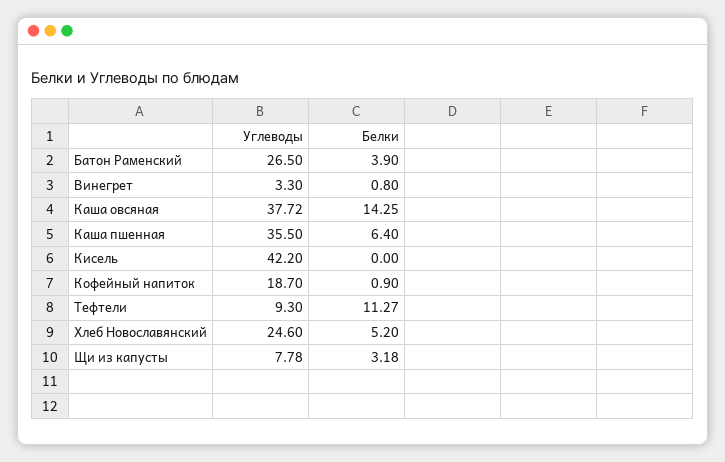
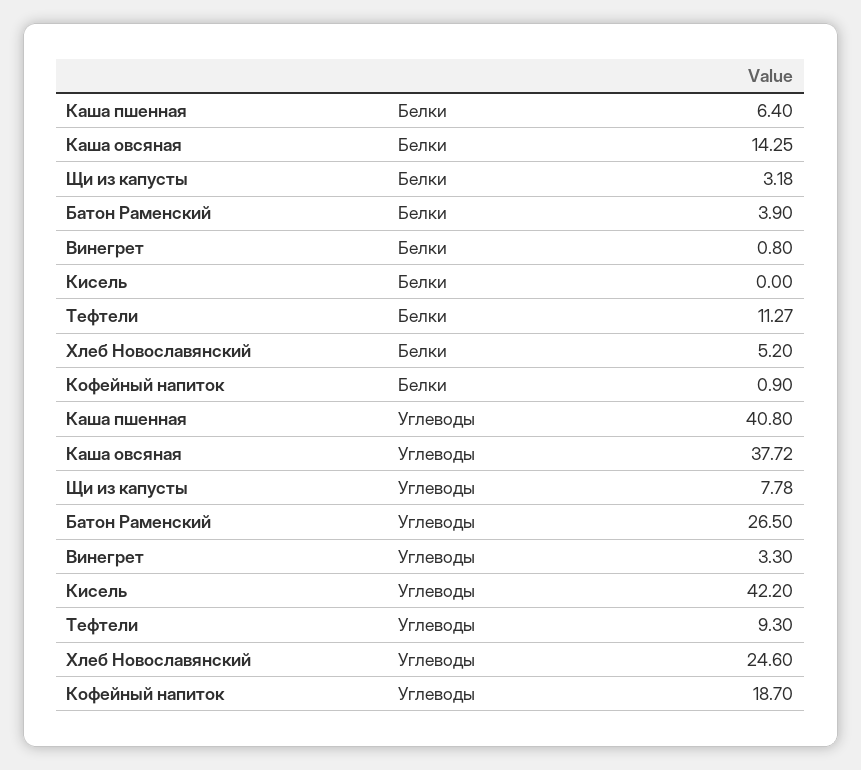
  {
    "Углеводы": {
      "Батон Раменский": 26.5,
      "Винегрет": 3.3,
      "Каша овсяная": 37.72,
-     "Каша пшенная": 35.5,
+     "Каша пшенная": 40.8,
      "Кисель": 42.2,
      "Кофейный напиток": 18.7,
      "Тефтели": 9.3,
      "Хлеб Новославянский": 24.6,
      "Щи из капусты": 7.78
    },
    "Белки": {
      "Батон Раменский": 3.9,
      "Винегрет": 0.8,
      "Каша овсяная": 14.25,
      "Каша пшенная": 6.4,
      "Кисель": 0,
      "Кофейный напиток": 0.9,
      "Тефтели": 11.27,
      "Хлеб Новославянский": 5.2,
      "Щи из капусты": 3.18
    }
  }

